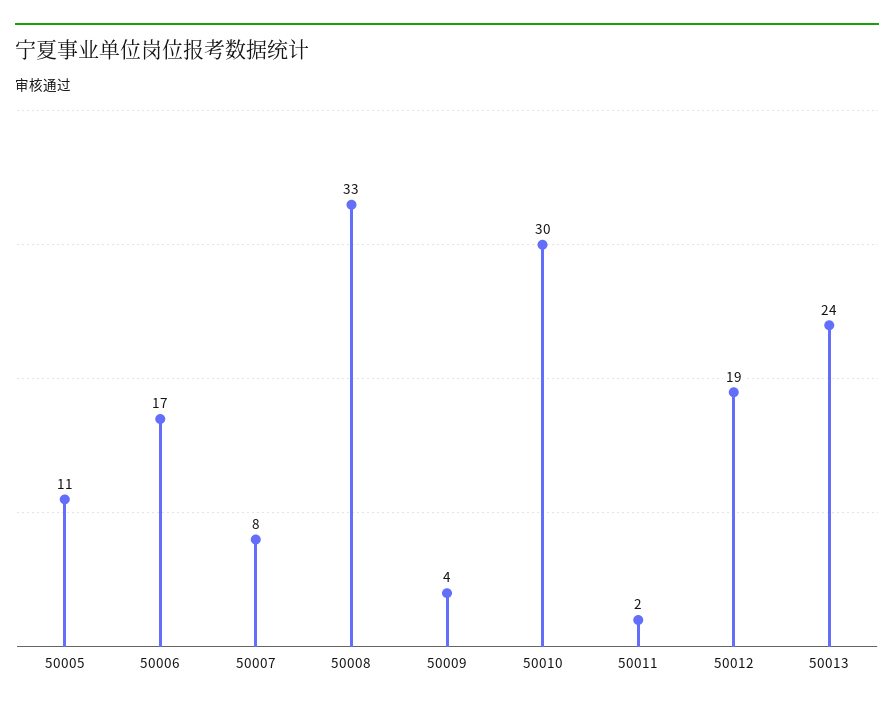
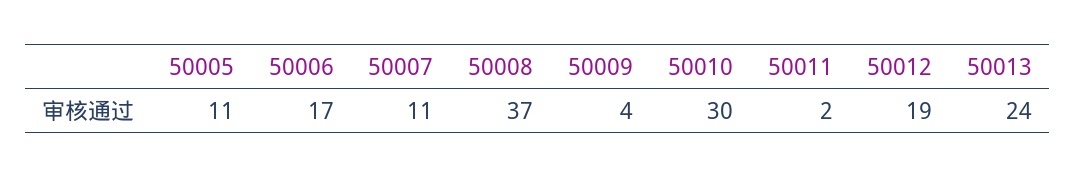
  {
    "50005": 11,
    "50006": 17,
-   "50007": 8,
+   "50007": 11,
-   "50008": 33,
+   "50008": 37,
    "50009": 4,
    "50010": 30,
    "50011": 2,
    "50012": 19,
    "50013": 24
  }

